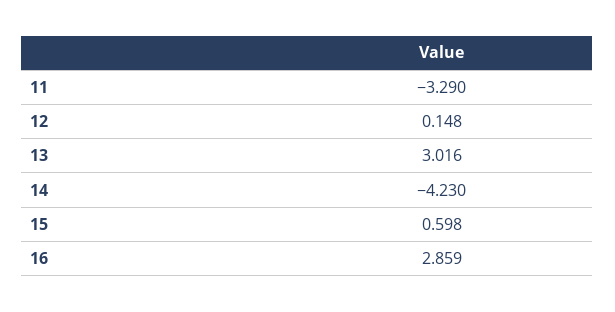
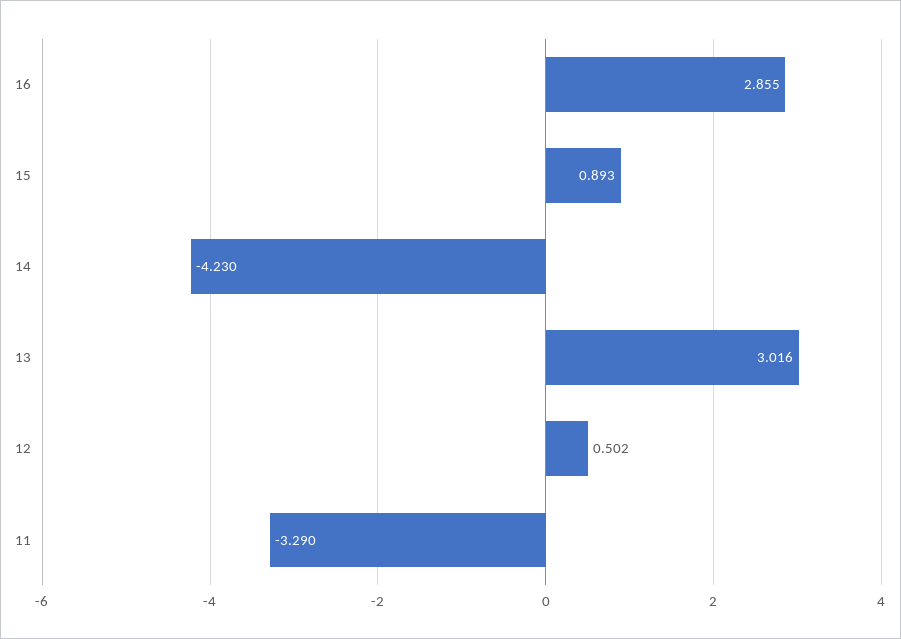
  {
    "11": -3.29,
-   "12": 0.148,
+   "12": 0.502,
    "13": 3.016,
    "14": -4.23,
-   "15": 0.598,
+   "15": 0.893,
-   "16": 2.859
+   "16": 2.855
  }

